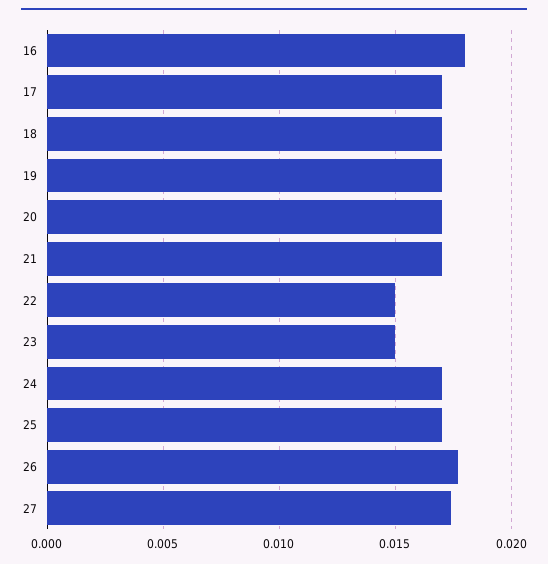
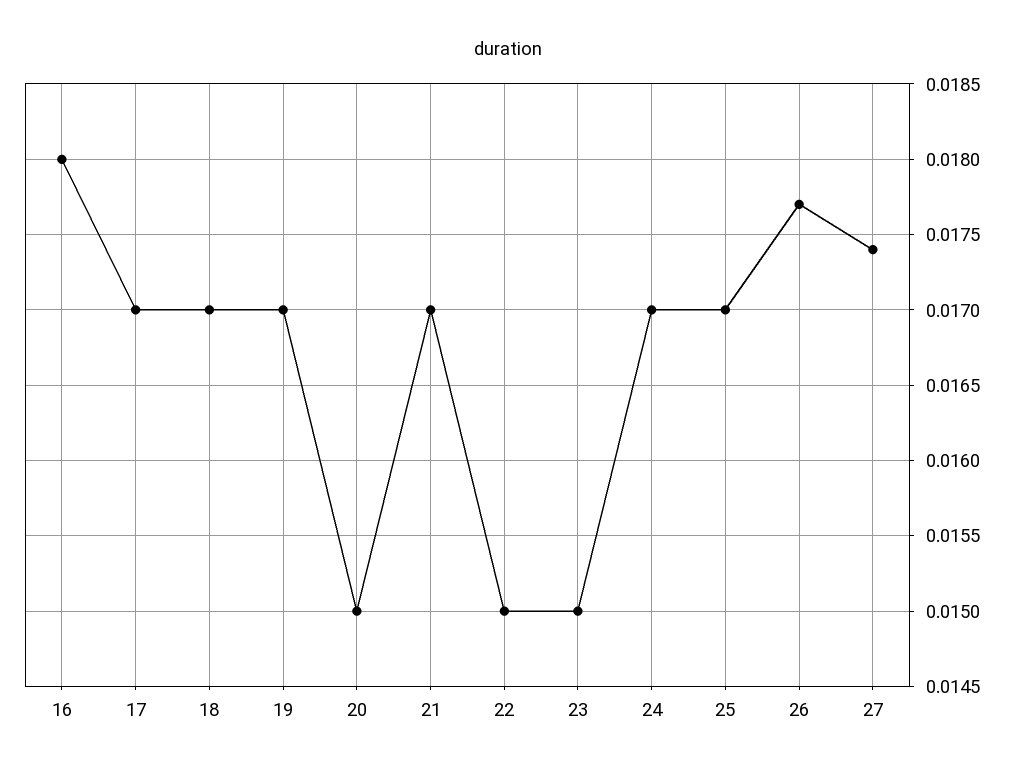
  {
    "16": 0.018,
    "17": 0.017,
    "18": 0.017,
    "19": 0.017,
-   "20": 0.017,
+   "20": 0.015,
    "21": 0.017,
    "22": 0.015,
    "23": 0.015,
    "24": 0.017,
    "25": 0.017,
    "26": 0.0177,
    "27": 0.0174
  }

